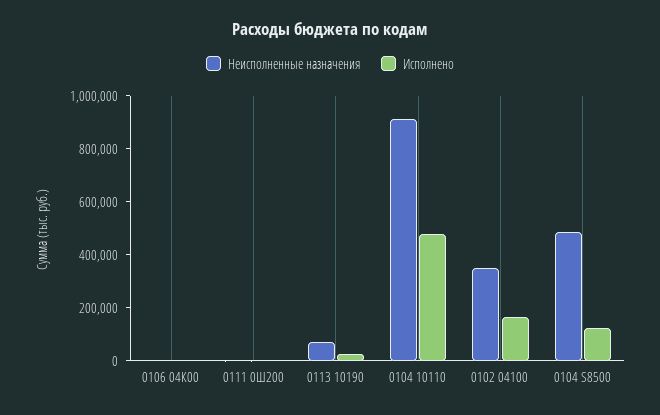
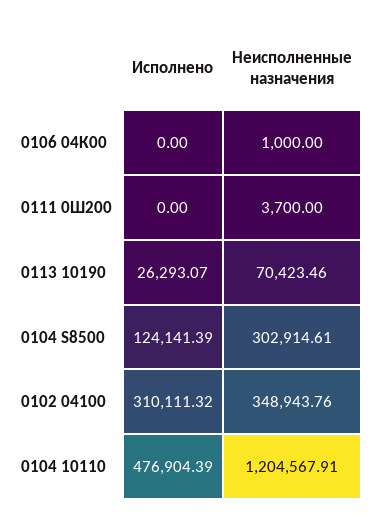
  {
    "Неисполненные назначения": {
      "0106 04К00": 1000,
      "0111 0Ш200": 3700,
      "0113 10190": 70423.46,
-     "0104 10110": 900000,
+     "0104 10110": 1204567.91,
      "0102 04100": 348943.76,
-     "0104 S8500": 500000
+     "0104 S8500": 302914.61
    },
    "Исполнено": {
      "0106 04К00": 0,
      "0111 0Ш200": 0,
      "0113 10190": 26293.07,
      "0104 10110": 476904.39,
-     "0102 04100": 150000,
+     "0102 04100": 310111.32,
      "0104 S8500": 124141.39
    }
  }

